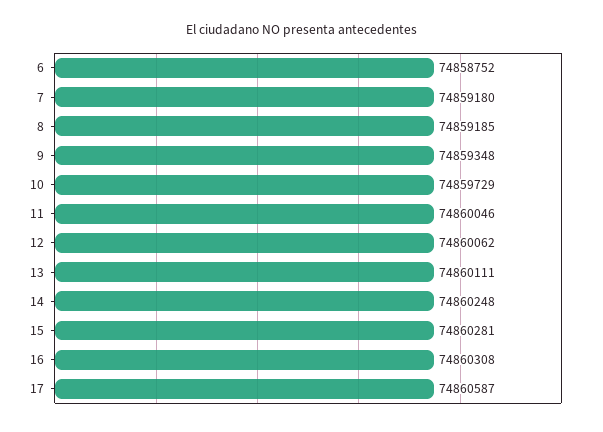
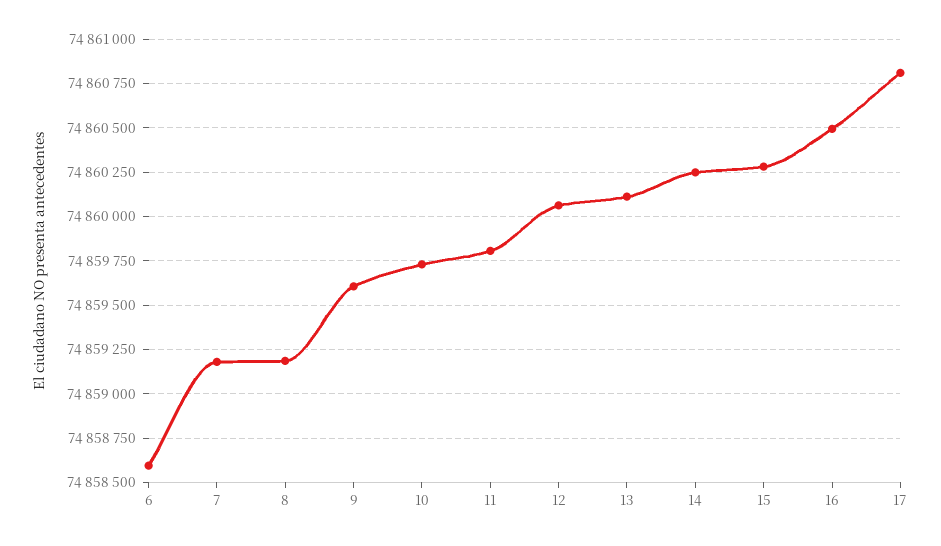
  {
-   "6": 74858752,
+   "6": 74858600,
    "7": 74859180,
    "8": 74859185,
-   "9": 74859348,
+   "9": 74859600,
    "10": 74859729,
-   "11": 74860046,
+   "11": 74859800,
    "12": 74860062,
    "13": 74860111,
    "14": 74860248,
    "15": 74860281,
-   "16": 74860308,
+   "16": 74860500,
-   "17": 74860587
+   "17": 74860800
  }

